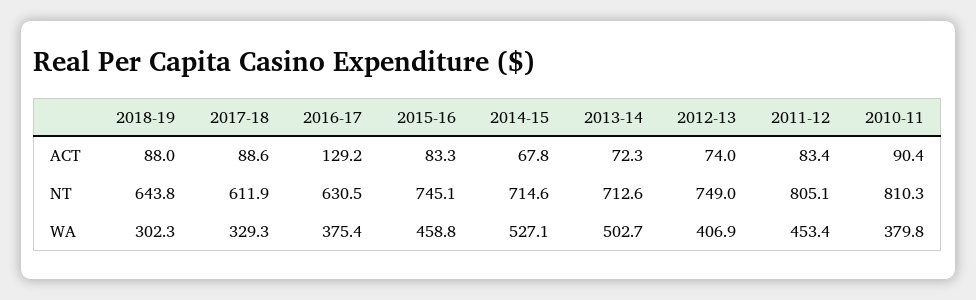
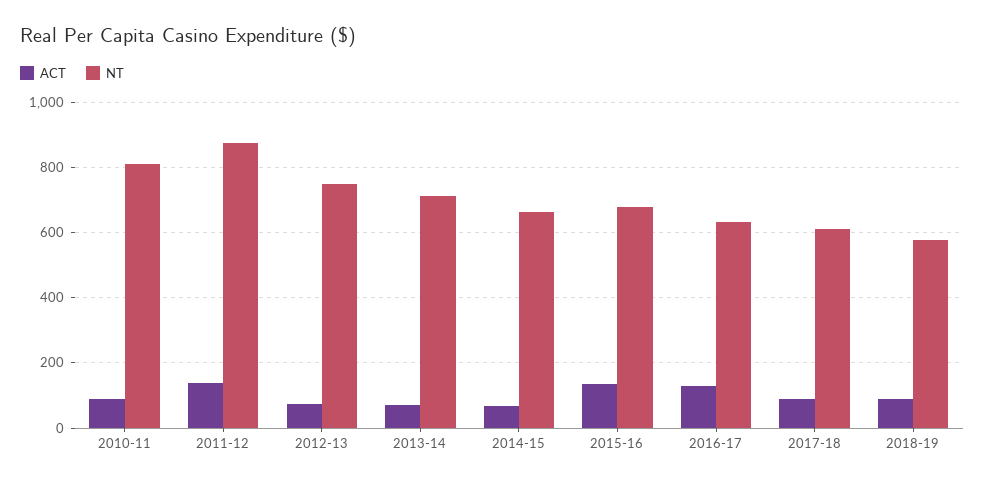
  {
    "ACT": {
      "2018-19": 88,
      "2017-18": 88.6,
      "2016-17": 129.2,
-     "2015-16": 83.3,
+     "2015-16": 140,
      "2014-15": 67.8,
      "2013-14": 72.3,
      "2012-13": 74,
-     "2011-12": 83.4,
+     "2011-12": 140,
      "2010-11": 90.4
    },
    "NT": {
-     "2018-19": 643.8,
+     "2018-19": 580,
      "2017-18": 611.9,
      "2016-17": 630.5,
-     "2015-16": 745.1,
+     "2015-16": 680,
-     "2014-15": 714.6,
+     "2014-15": 660,
      "2013-14": 712.6,
      "2012-13": 749,
-     "2011-12": 805.1,
+     "2011-12": 880,
      "2010-11": 810.3
-   },
+   }
-   "WA": {
-     "2018-19": 302.3,
-     "2017-18": 329.3,
-     "2016-17": 375.4,
-     "2015-16": 458.8,
-     "2014-15": 527.1,
-     "2013-14": 502.7,
-     "2012-13": 406.9,
-     "2011-12": 453.4,
-     "2010-11": 379.8
-   }
  }

